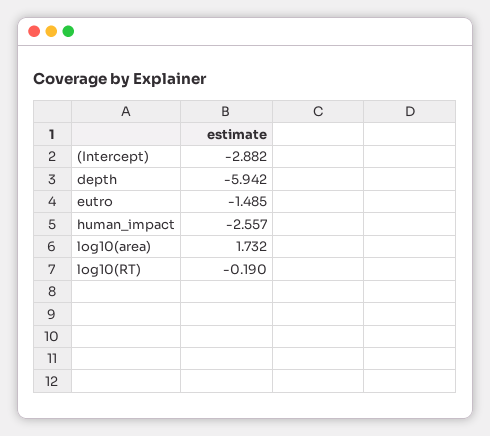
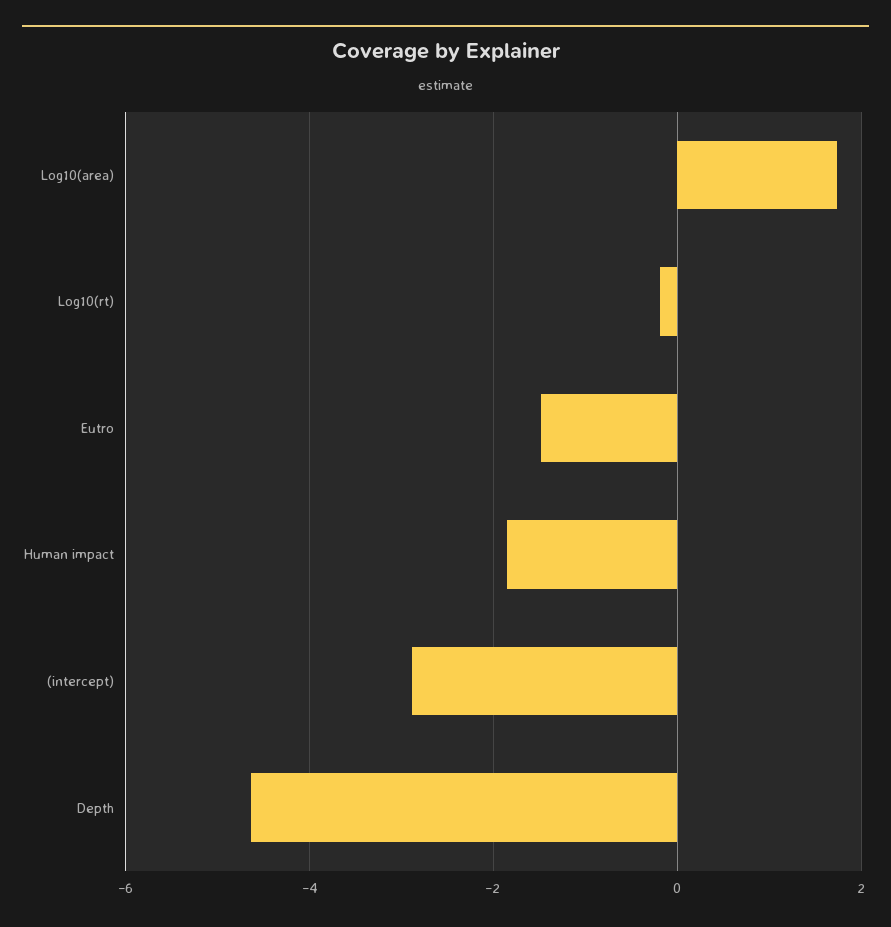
  {
    "(Intercept)": -2.882,
-   "depth": -5.942,
+   "depth": -4.6,
    "eutro": -1.485,
-   "human_impact": -2.557,
+   "human_impact": -1.8,
    "log10(area)": 1.732,
    "log10(RT)": -0.19
  }

